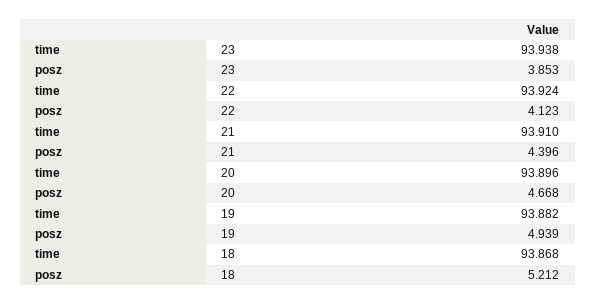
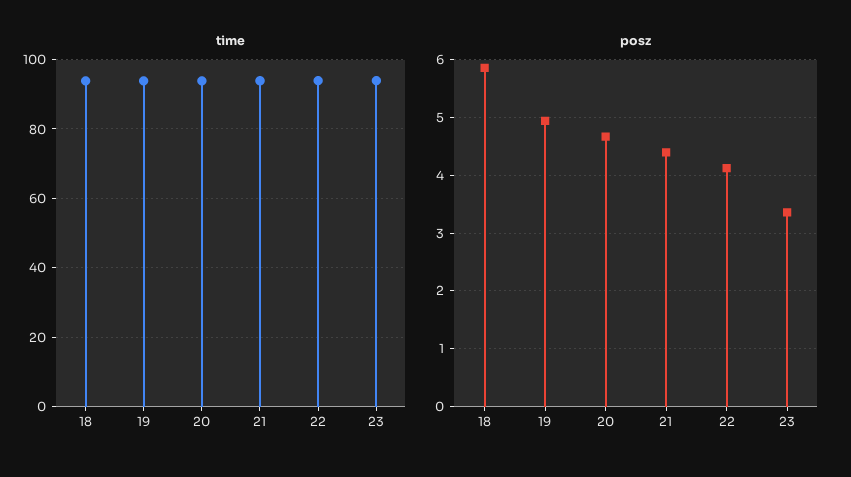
  {
    "time": {
      "23": 93.938,
      "22": 93.924,
      "21": 93.91,
      "20": 93.896,
      "19": 93.882,
      "18": 93.868
    },
    "posz": {
-     "23": 3.853,
+     "23": 3.4,
      "22": 4.123,
      "21": 4.396,
      "20": 4.668,
      "19": 4.939,
-     "18": 5.212
+     "18": 5.8
    }
  }

